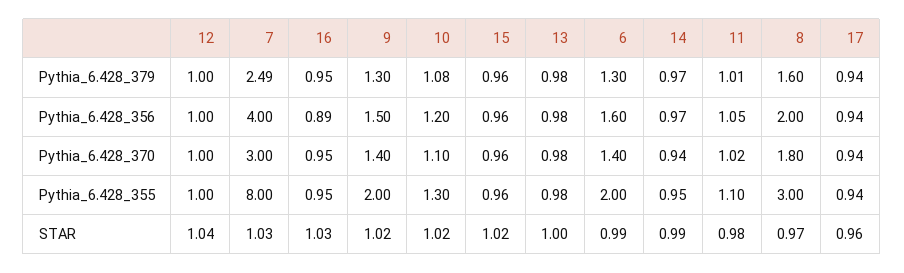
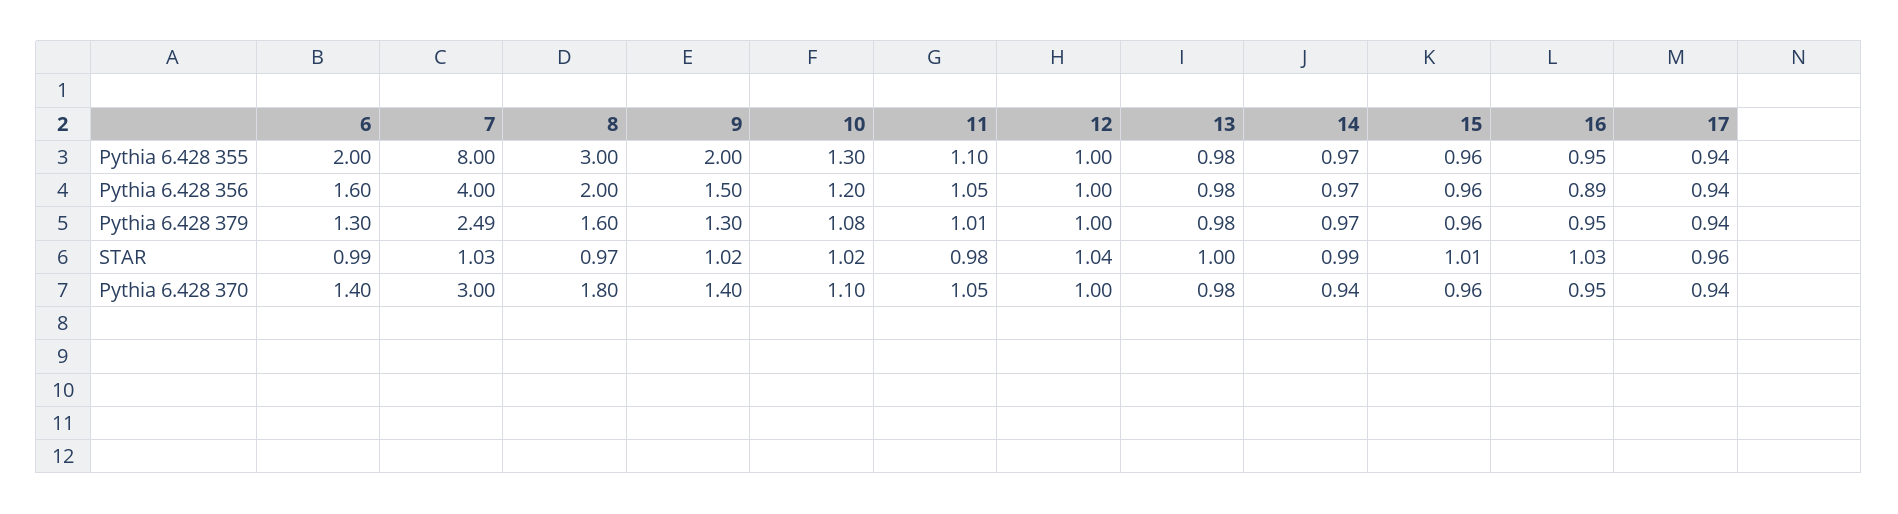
  {
    "12": {
      "Pythia_6.428_379": 1,
      "Pythia_6.428_356": 1,
      "Pythia_6.428_370": 1,
      "Pythia_6.428_355": 1,
      "STAR": 1.04
    },
    "7": {
      "Pythia_6.428_379": 2.49,
      "Pythia_6.428_356": 4,
      "Pythia_6.428_370": 3,
      "Pythia_6.428_355": 8,
      "STAR": 1.03
    },
    "16": {
      "Pythia_6.428_379": 0.95,
      "Pythia_6.428_356": 0.89,
      "Pythia_6.428_370": 0.95,
      "Pythia_6.428_355": 0.95,
      "STAR": 1.03
    },
    "9": {
      "Pythia_6.428_379": 1.3,
      "Pythia_6.428_356": 1.5,
      "Pythia_6.428_370": 1.4,
      "Pythia_6.428_355": 2,
      "STAR": 1.02
    },
    "10": {
      "Pythia_6.428_379": 1.08,
      "Pythia_6.428_356": 1.2,
      "Pythia_6.428_370": 1.1,
      "Pythia_6.428_355": 1.3,
      "STAR": 1.02
    },
    "15": {
      "Pythia_6.428_379": 0.96,
      "Pythia_6.428_356": 0.96,
      "Pythia_6.428_370": 0.96,
      "Pythia_6.428_355": 0.96,
-     "STAR": 1.02
+     "STAR": 1.01
    },
    "13": {
      "Pythia_6.428_379": 0.98,
      "Pythia_6.428_356": 0.98,
      "Pythia_6.428_370": 0.98,
      "Pythia_6.428_355": 0.98,
      "STAR": 1
    },
    "6": {
      "Pythia_6.428_379": 1.3,
      "Pythia_6.428_356": 1.6,
      "Pythia_6.428_370": 1.4,
      "Pythia_6.428_355": 2,
      "STAR": 0.99
    },
    "14": {
      "Pythia_6.428_379": 0.97,
      "Pythia_6.428_356": 0.97,
      "Pythia_6.428_370": 0.94,
-     "Pythia_6.428_355": 0.95,
+     "Pythia_6.428_355": 0.97,
      "STAR": 0.99
    },
    "11": {
      "Pythia_6.428_379": 1.01,
      "Pythia_6.428_356": 1.05,
-     "Pythia_6.428_370": 1.02,
+     "Pythia_6.428_370": 1.05,
      "Pythia_6.428_355": 1.1,
      "STAR": 0.98
    },
    "8": {
      "Pythia_6.428_379": 1.6,
      "Pythia_6.428_356": 2,
      "Pythia_6.428_370": 1.8,
      "Pythia_6.428_355": 3,
      "STAR": 0.97
    },
    "17": {
      "Pythia_6.428_379": 0.94,
      "Pythia_6.428_356": 0.94,
      "Pythia_6.428_370": 0.94,
      "Pythia_6.428_355": 0.94,
      "STAR": 0.96
    }
  }

